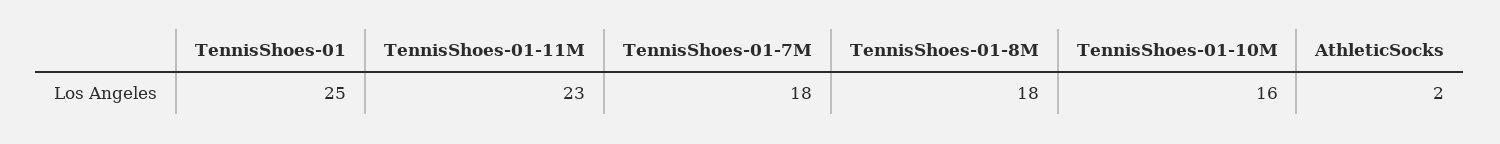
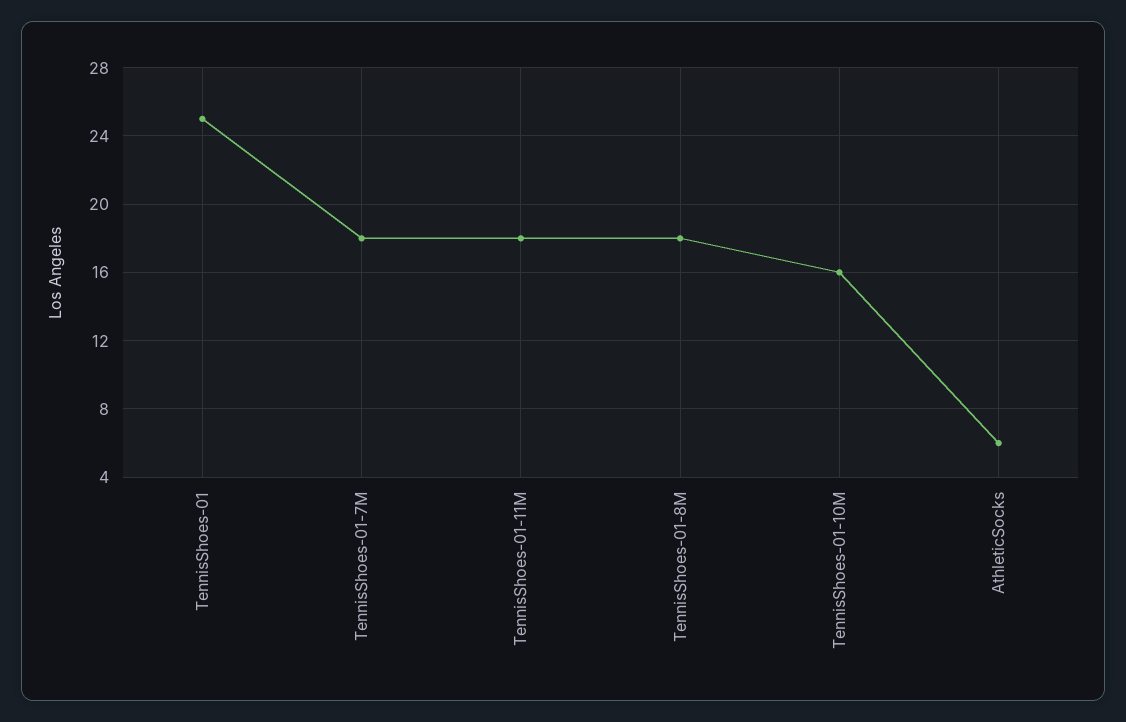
  {
    "TennisShoes-01": 25,
-   "TennisShoes-01-11M": 23,
+   "TennisShoes-01-11M": 18,
    "TennisShoes-01-7M": 18,
    "TennisShoes-01-8M": 18,
    "TennisShoes-01-10M": 16,
-   "AthleticSocks": 2
+   "AthleticSocks": 6
  }

